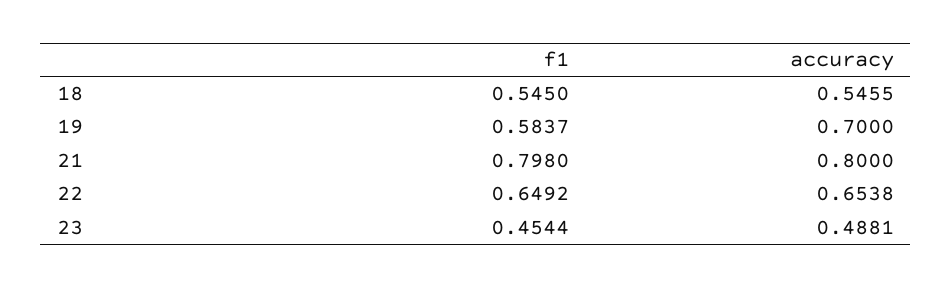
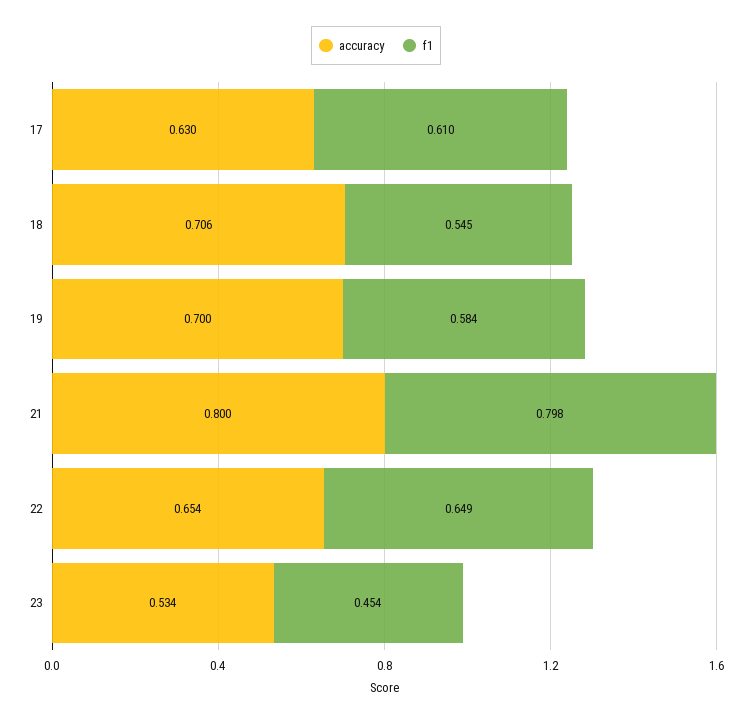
  {
    "f1": {
      "18": 0.545,
      "19": 0.5837,
      "21": 0.798,
      "22": 0.6492,
-     "23": 0.4544
+     "23": 0.4544,
+     "17": 0.61
    },
    "accuracy": {
-     "18": 0.5455,
+     "18": 0.706,
      "19": 0.7,
      "21": 0.8,
      "22": 0.6538,
-     "23": 0.4881
+     "23": 0.534,
+     "17": 0.63
    }
  }

